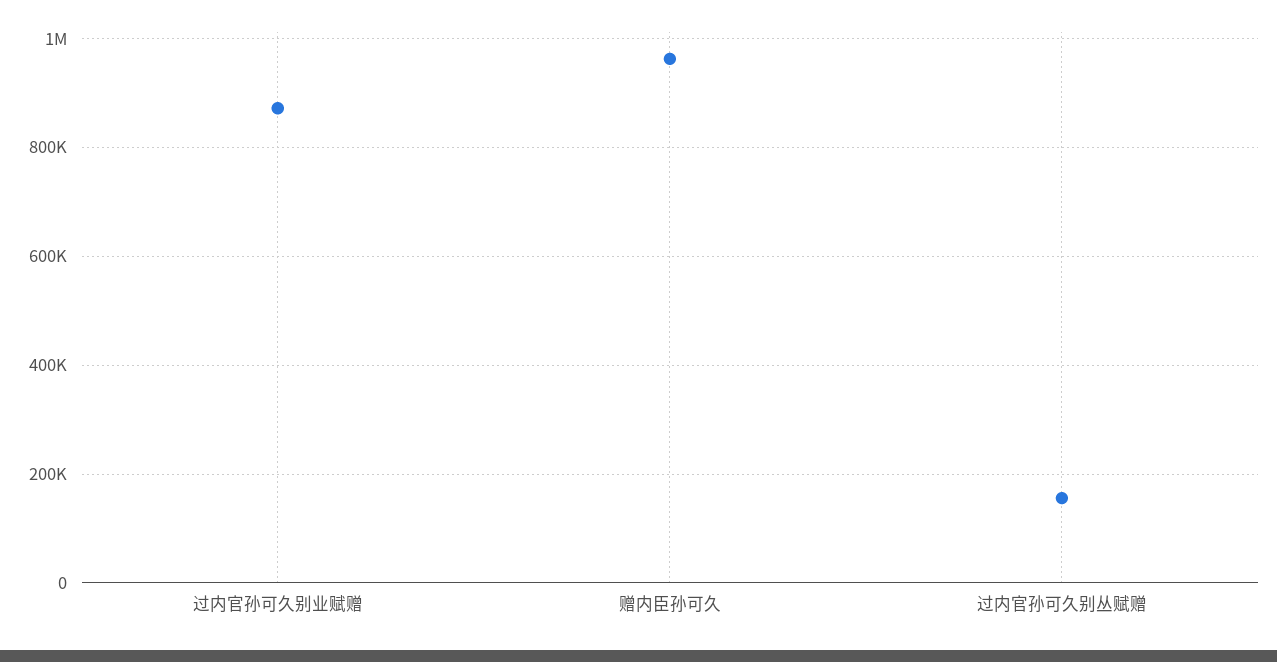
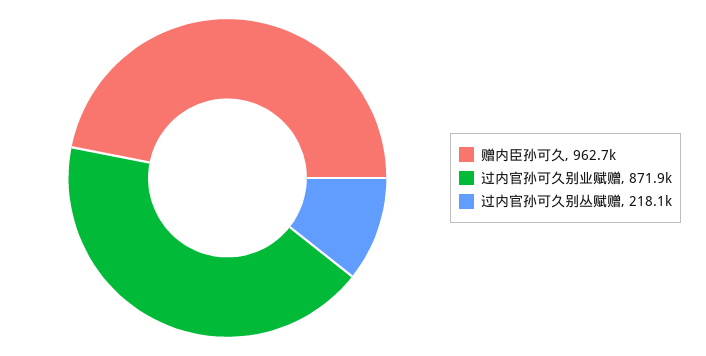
  {
    "过内官孙可久别业赋赠": 871900,
    "赠内臣孙可久": 962700,
-   "过内官孙可久别丛赋赠": 160000
+   "过内官孙可久别丛赋赠": 218100
  }

